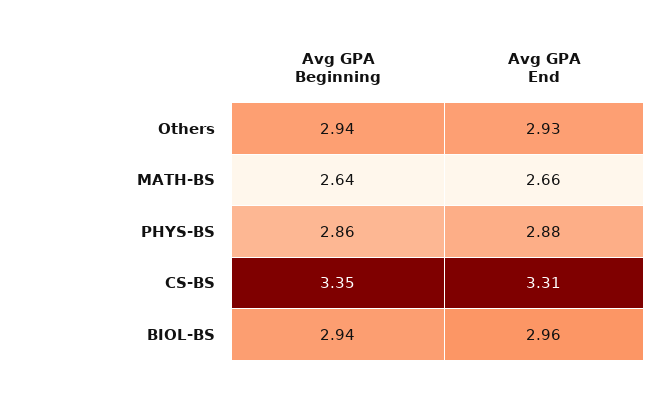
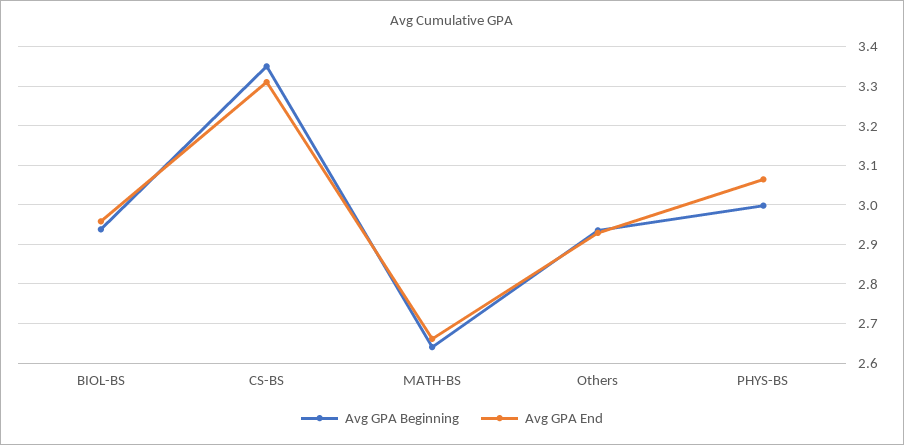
  {
    "Avg GPA Beginning": {
      "Others": 2.94,
      "MATH-BS": 2.64,
-     "PHYS-BS": 2.86,
+     "PHYS-BS": 3,
      "CS-BS": 3.35,
      "BIOL-BS": 2.94
    },
    "Avg GPA End": {
      "Others": 2.93,
      "MATH-BS": 2.66,
-     "PHYS-BS": 2.88,
+     "PHYS-BS": 3.06,
      "CS-BS": 3.31,
      "BIOL-BS": 2.96
    }
  }

